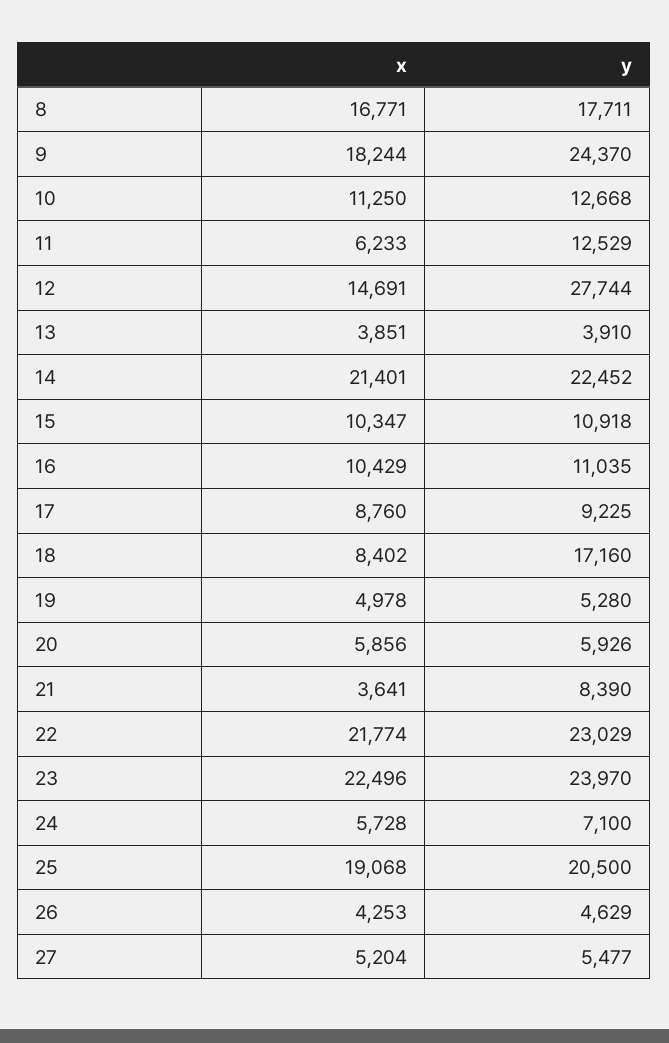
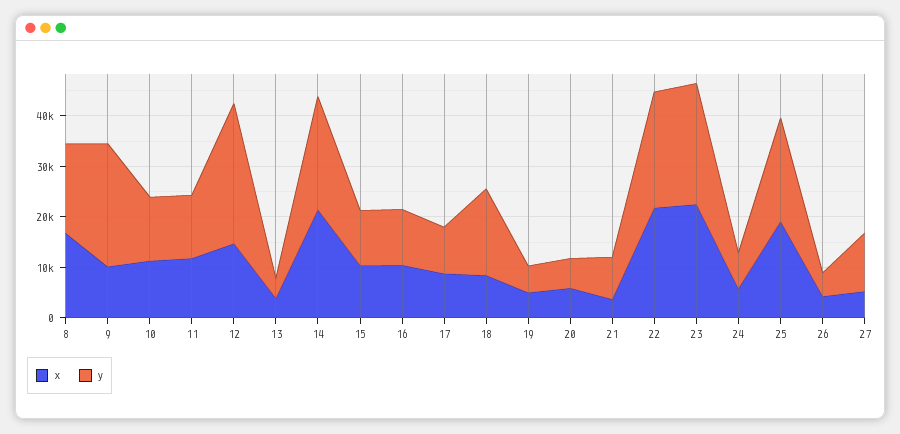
  {
    "x": {
      "8": 16771,
-     "9": 18244,
+     "9": 10000,
      "10": 11250,
-     "11": 6233,
+     "11": 12000,
      "12": 14691,
      "13": 3851,
      "14": 21401,
      "15": 10347,
      "16": 10429,
      "17": 8760,
      "18": 8402,
      "19": 4978,
      "20": 5856,
      "21": 3641,
      "22": 21774,
      "23": 22496,
      "24": 5728,
      "25": 19068,
      "26": 4253,
      "27": 5204
    },
    "y": {
      "8": 17711,
      "9": 24370,
      "10": 12668,
      "11": 12529,
      "12": 27744,
      "13": 3910,
      "14": 22452,
      "15": 10918,
      "16": 11035,
      "17": 9225,
      "18": 17160,
      "19": 5280,
      "20": 5926,
      "21": 8390,
      "22": 23029,
      "23": 23970,
      "24": 7100,
      "25": 20500,
      "26": 4629,
-     "27": 5477
+     "27": 12000
    }
  }

